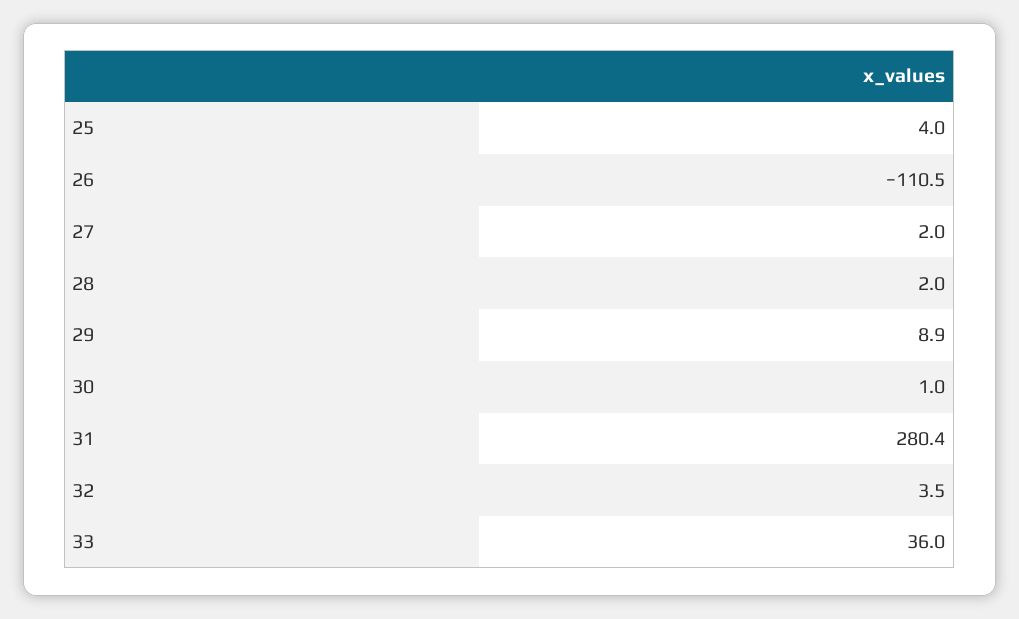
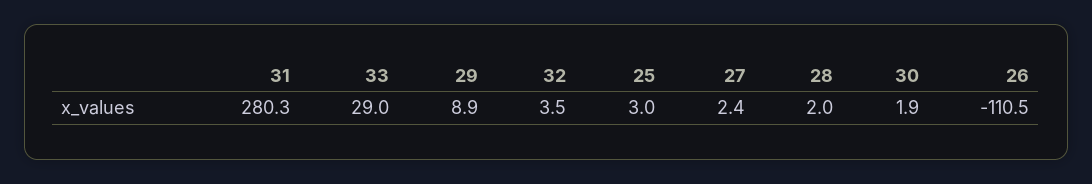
  {
-   "25": 4,
+   "25": 3,
    "26": -110.5,
-   "27": 2,
+   "27": 2.4,
    "28": 2,
    "29": 8.9,
-   "30": 1,
+   "30": 1.9,
-   "31": 280.4,
+   "31": 280.3,
    "32": 3.5,
-   "33": 36
+   "33": 29
  }

